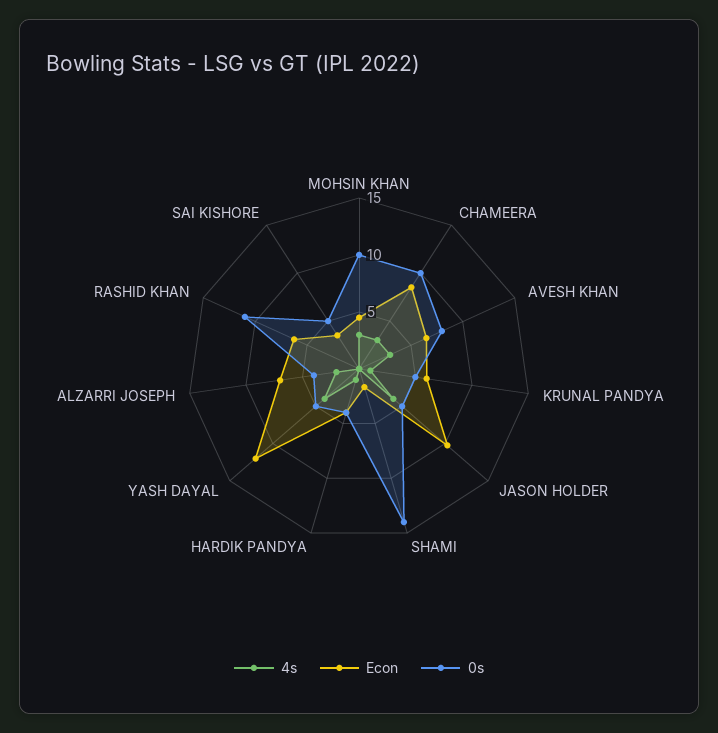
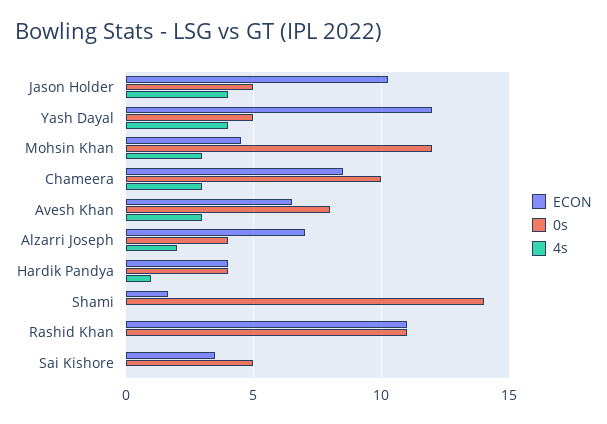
  {
    "4s": {
      "MOHSIN KHAN": 3,
      "CHAMEERA": 3,
      "AVESH KHAN": 3,
-     "KRUNAL PANDYA": 1,
      "JASON HOLDER": 4,
      "SHAMI": 0,
      "HARDIK PANDYA": 1,
      "YASH DAYAL": 4,
      "ALZARRI JOSEPH": 2,
      "RASHID KHAN": 0,
      "SAI KISHORE": 0
    },
    "Econ": {
      "MOHSIN KHAN": 4.5,
      "CHAMEERA": 8.5,
      "AVESH KHAN": 6.5,
-     "KRUNAL PANDYA": 6,
      "JASON HOLDER": 10.5,
      "SHAMI": 1.5,
      "HARDIK PANDYA": 4,
      "YASH DAYAL": 12,
      "ALZARRI JOSEPH": 7,
-     "RASHID KHAN": 6,
+     "RASHID KHAN": 11,
      "SAI KISHORE": 3.5
    },
    "0s": {
-     "MOHSIN KHAN": 10,
+     "MOHSIN KHAN": 12,
      "CHAMEERA": 10,
      "AVESH KHAN": 8,
-     "KRUNAL PANDYA": 5,
      "JASON HOLDER": 5,
      "SHAMI": 14,
      "HARDIK PANDYA": 4,
      "YASH DAYAL": 5,
      "ALZARRI JOSEPH": 4,
      "RASHID KHAN": 11,
      "SAI KISHORE": 5
    }
  }

